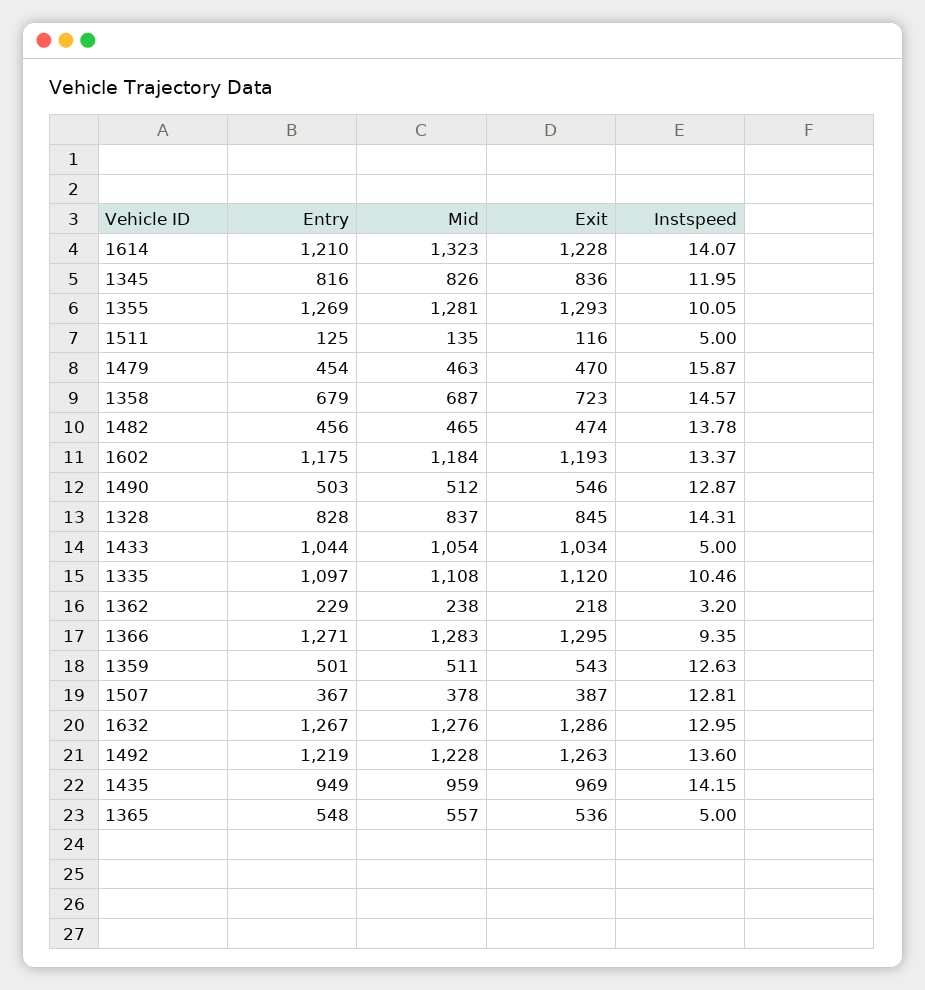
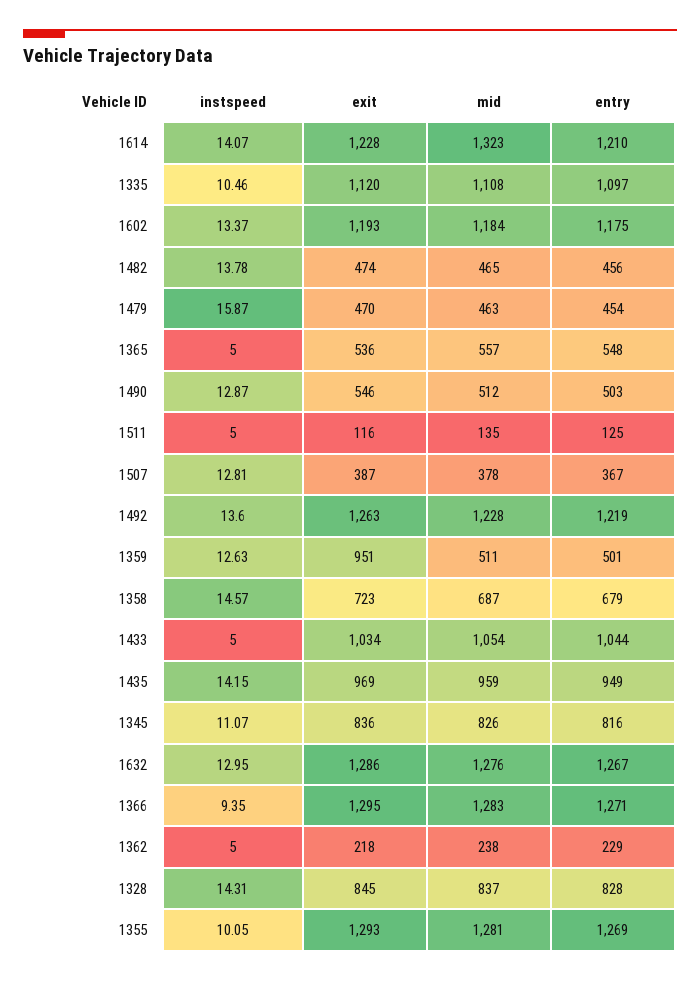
  {
    "Entry": {
      "1614": 1210,
      "1345": 816,
      "1355": 1269,
      "1511": 125,
      "1479": 454,
      "1358": 679,
      "1482": 456,
      "1602": 1175,
      "1490": 503,
      "1328": 828,
      "1433": 1044,
      "1335": 1097,
      "1362": 229,
      "1366": 1271,
      "1359": 501,
      "1507": 367,
      "1632": 1267,
      "1492": 1219,
      "1435": 949,
      "1365": 548
    },
    "Mid": {
      "1614": 1323,
      "1345": 826,
      "1355": 1281,
      "1511": 135,
      "1479": 463,
      "1358": 687,
      "1482": 465,
      "1602": 1184,
      "1490": 512,
      "1328": 837,
      "1433": 1054,
      "1335": 1108,
      "1362": 238,
      "1366": 1283,
      "1359": 511,
      "1507": 378,
      "1632": 1276,
      "1492": 1228,
      "1435": 959,
      "1365": 557
    },
    "Exit": {
      "1614": 1228,
      "1345": 836,
      "1355": 1293,
      "1511": 116,
      "1479": 470,
      "1358": 723,
      "1482": 474,
      "1602": 1193,
      "1490": 546,
      "1328": 845,
      "1433": 1034,
      "1335": 1120,
      "1362": 218,
      "1366": 1295,
-     "1359": 543,
+     "1359": 951,
      "1507": 387,
      "1632": 1286,
      "1492": 1263,
      "1435": 969,
      "1365": 536
    },
    "Instspeed": {
      "1614": 14.07,
-     "1345": 11.95,
+     "1345": 11.07,
      "1355": 10.05,
      "1511": 5,
      "1479": 15.87,
      "1358": 14.57,
      "1482": 13.78,
      "1602": 13.37,
      "1490": 12.87,
      "1328": 14.31,
      "1433": 5,
      "1335": 10.46,
-     "1362": 3.2,
+     "1362": 5,
      "1366": 9.35,
      "1359": 12.63,
      "1507": 12.81,
      "1632": 12.95,
      "1492": 13.6,
      "1435": 14.15,
      "1365": 5
    }
  }

